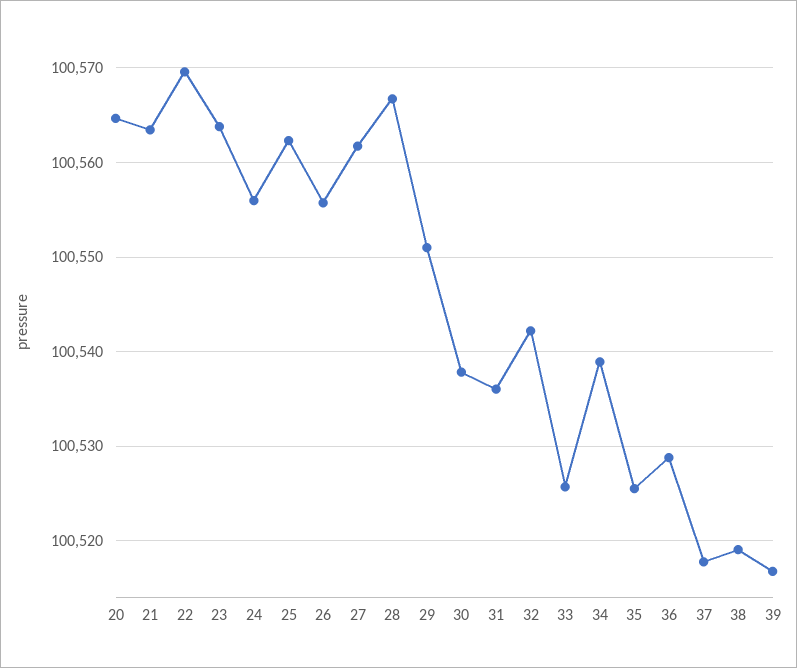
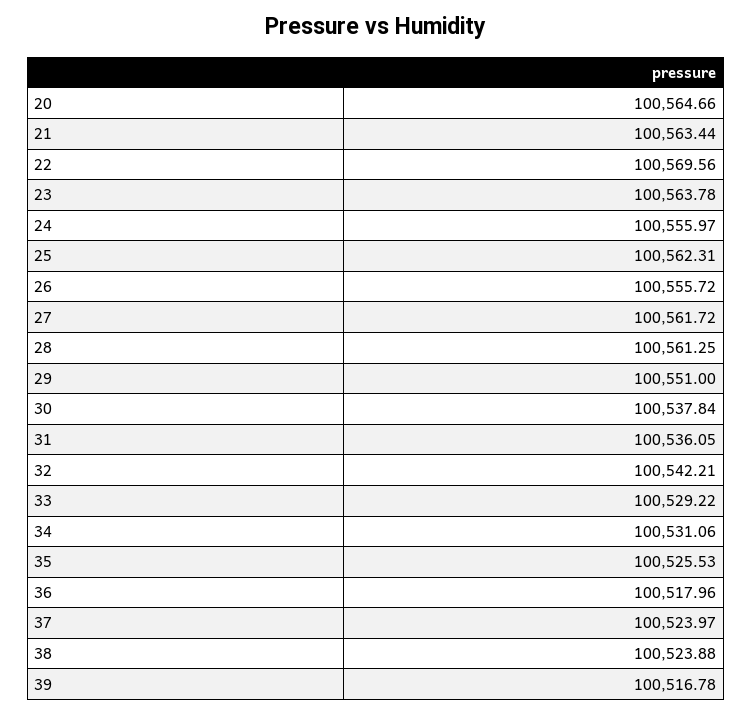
  {
    "20": 100564.66,
    "21": 100563.44,
    "22": 100569.56,
    "23": 100563.78,
    "24": 100555.97,
    "25": 100562.31,
    "26": 100555.72,
    "27": 100561.72,
-   "28": 100567,
+   "28": 100561.25,
    "29": 100551,
    "30": 100537.84,
    "31": 100536.05,
    "32": 100542.21,
-   "33": 100526,
+   "33": 100529.22,
-   "34": 100539,
+   "34": 100531.06,
    "35": 100525.53,
-   "36": 100529,
+   "36": 100517.96,
-   "37": 100518,
+   "37": 100523.97,
-   "38": 100519,
+   "38": 100523.88,
    "39": 100516.78
  }

